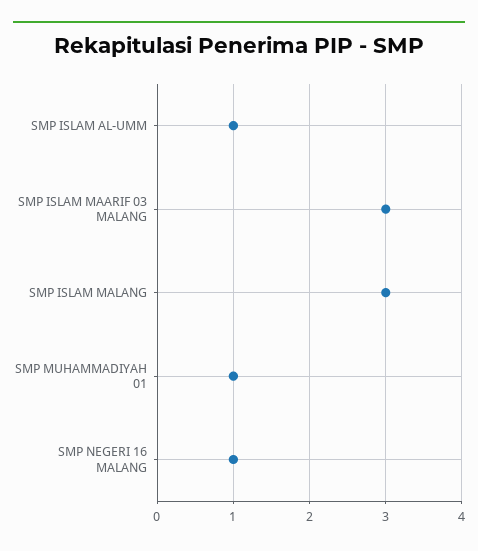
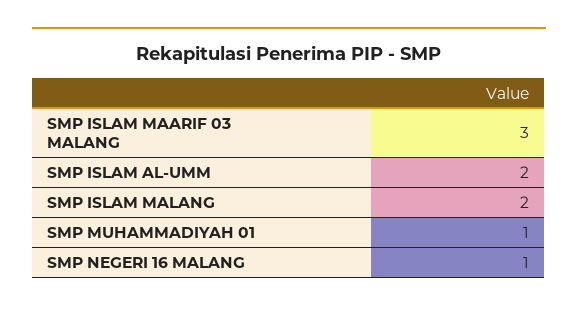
  {
-   "SMP ISLAM AL-UMM": 1,
+   "SMP ISLAM AL-UMM": 2,
    "SMP ISLAM MAARIF 03 MALANG": 3,
-   "SMP ISLAM MALANG": 3,
+   "SMP ISLAM MALANG": 2,
    "SMP MUHAMMADIYAH 01": 1,
    "SMP NEGERI 16 MALANG": 1
  }

